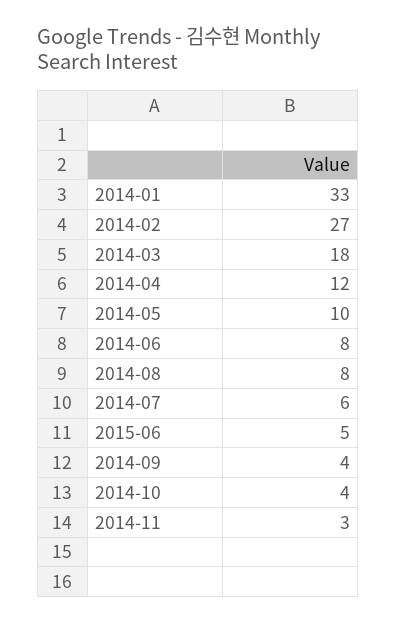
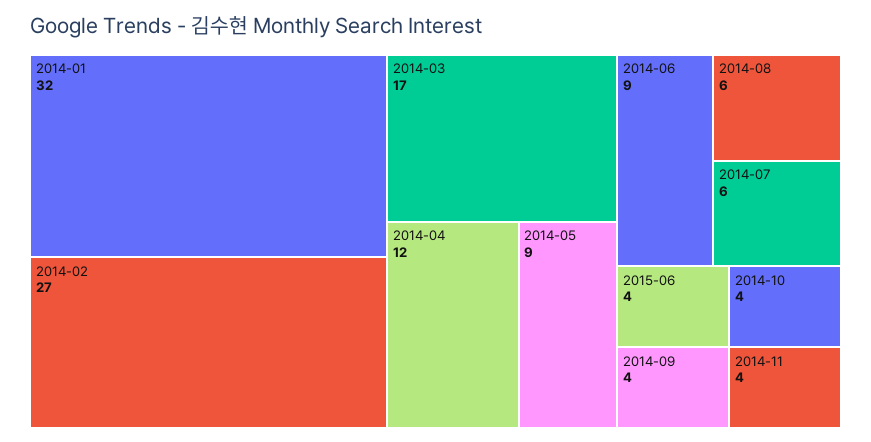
  {
-   "2014-01": 33,
+   "2014-01": 32,
    "2014-02": 27,
-   "2014-03": 18,
+   "2014-03": 17,
    "2014-04": 12,
-   "2014-05": 10,
+   "2014-05": 9,
-   "2014-06": 8,
+   "2014-06": 9,
-   "2014-08": 8,
+   "2014-08": 6,
    "2014-07": 6,
-   "2015-06": 5,
+   "2015-06": 4,
    "2014-09": 4,
    "2014-10": 4,
-   "2014-11": 3
+   "2014-11": 4
  }

